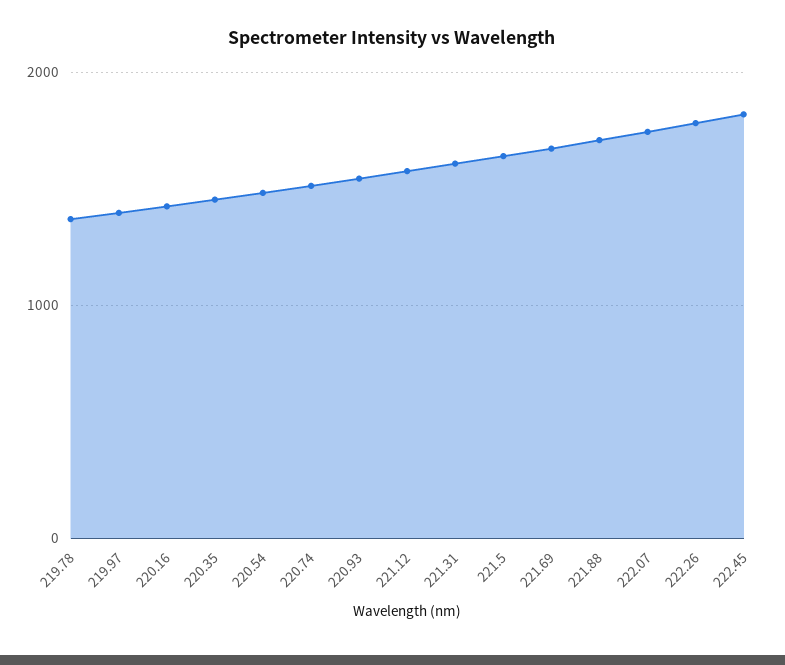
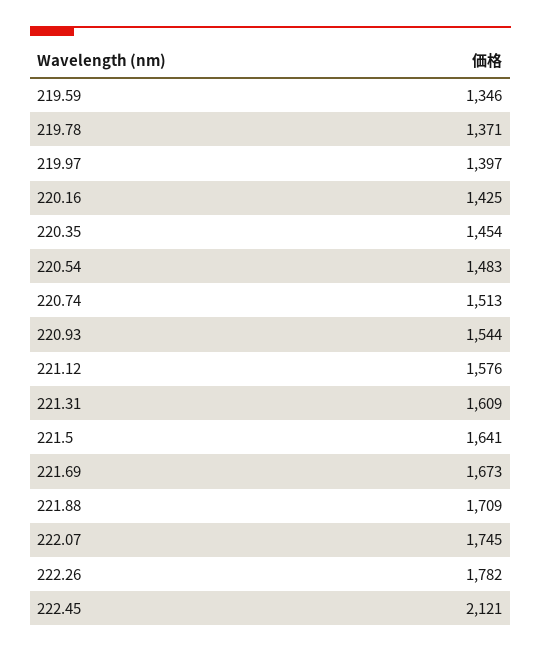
  {
    "219.78": 1371,
    "219.97": 1397,
    "220.16": 1425,
    "220.35": 1454,
    "220.54": 1483,
    "220.74": 1513,
    "220.93": 1544,
    "221.12": 1576,
    "221.31": 1609,
    "221.5": 1641,
    "221.69": 1673,
    "221.88": 1709,
    "222.07": 1745,
    "222.26": 1782,
-   "222.45": 1800
+   "222.45": 2121,
+   "219.59": 1346
  }

